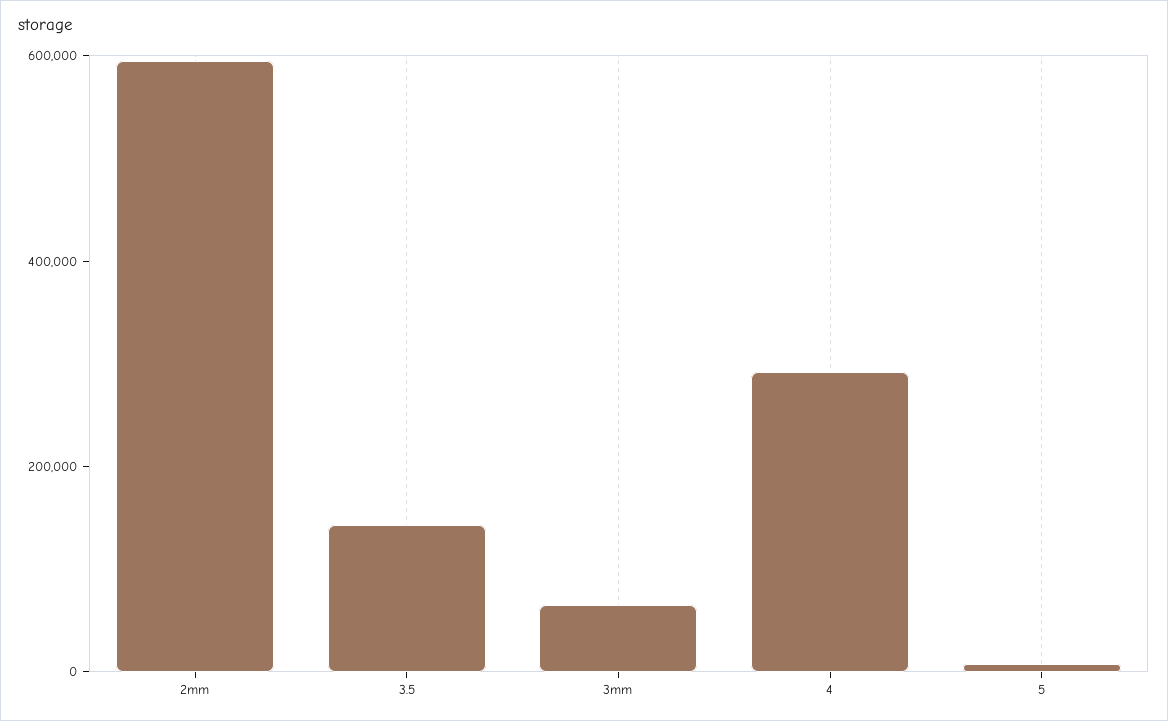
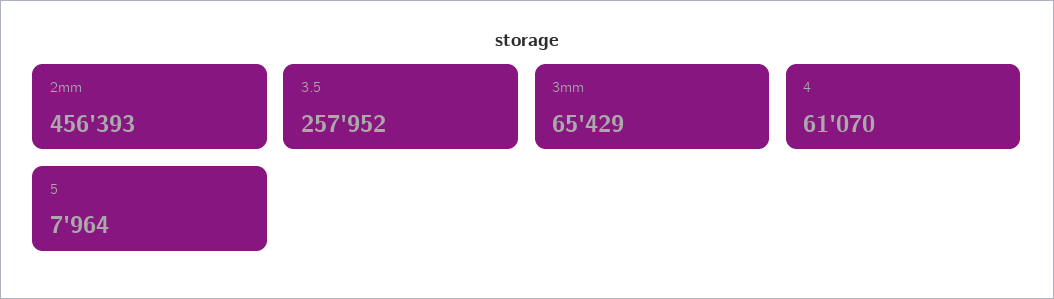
  {
-   "2mm": 600000,
+   "2mm": 456393,
-   "3.5": 150000,
+   "3.5": 257952,
    "3mm": 65429,
-   "4": 300000,
+   "4": 61070,
    "5": 7964
  }

